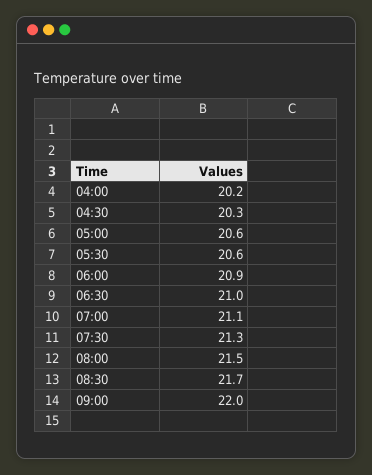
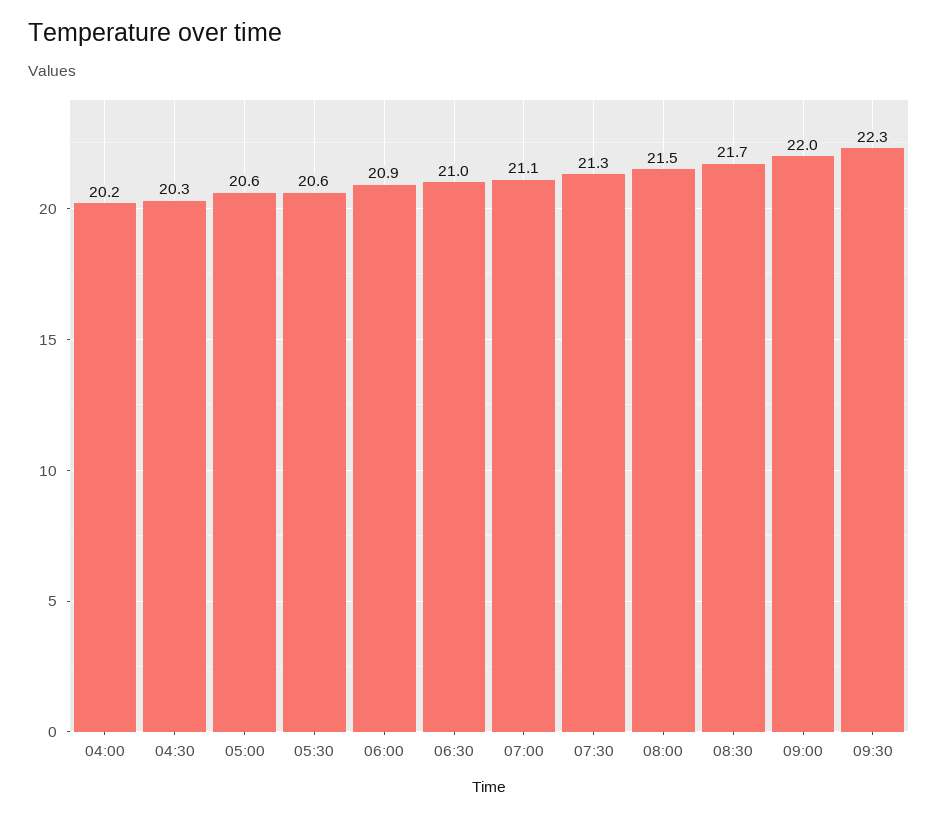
  {
    "04:00": 20.2,
    "04:30": 20.3,
    "05:00": 20.6,
    "05:30": 20.6,
    "06:00": 20.9,
    "06:30": 21,
    "07:00": 21.1,
    "07:30": 21.3,
    "08:00": 21.5,
    "08:30": 21.7,
-   "09:00": 22
+   "09:00": 22,
+   "09:30": 22.3
  }

